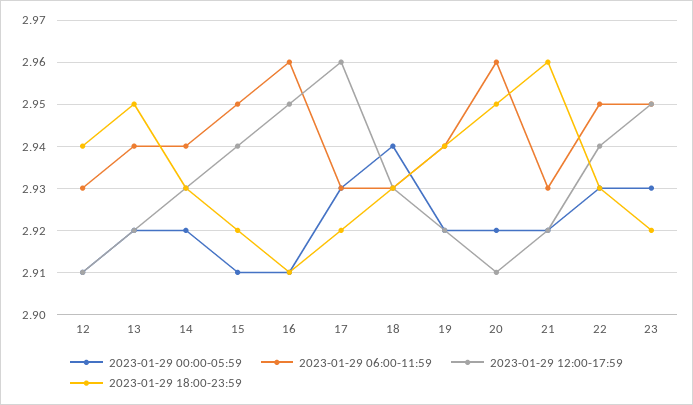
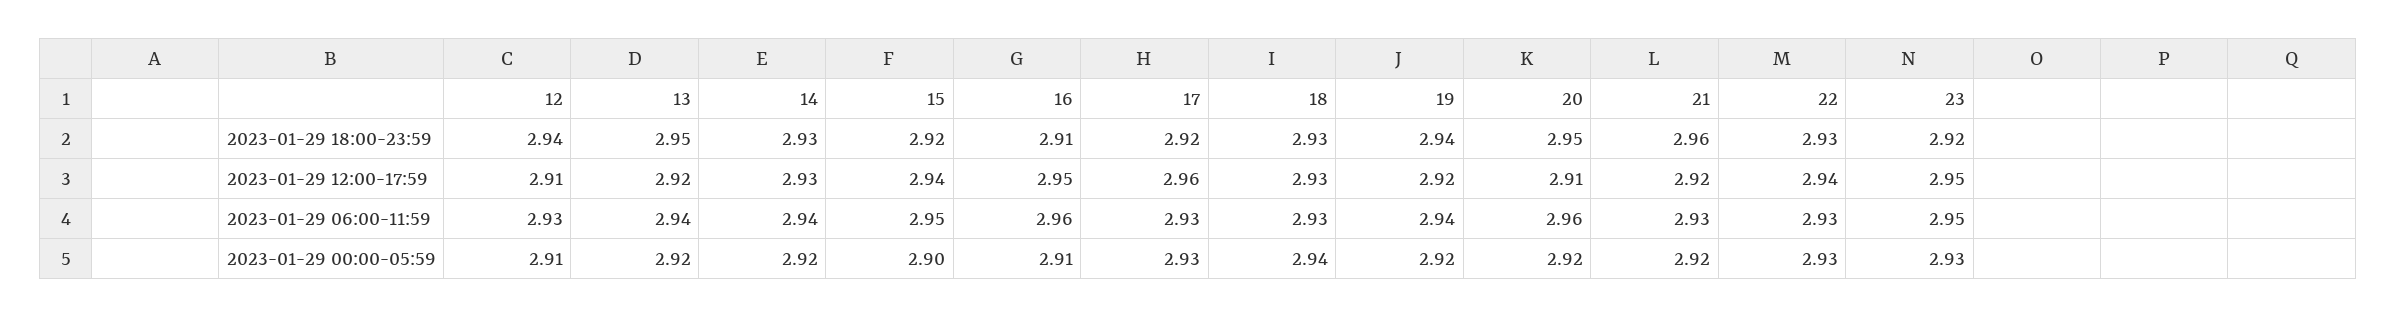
  {
    "2023-01-29 00:00-05:59": {
      "12": 2.91,
      "13": 2.92,
      "14": 2.92,
-     "15": 2.91,
+     "15": 2.9,
      "16": 2.91,
      "17": 2.93,
      "18": 2.94,
      "19": 2.92,
      "20": 2.92,
      "21": 2.92,
      "22": 2.93,
      "23": 2.93
    },
    "2023-01-29 06:00-11:59": {
      "12": 2.93,
      "13": 2.94,
      "14": 2.94,
      "15": 2.95,
      "16": 2.96,
      "17": 2.93,
      "18": 2.93,
      "19": 2.94,
      "20": 2.96,
      "21": 2.93,
-     "22": 2.95,
+     "22": 2.93,
      "23": 2.95
    },
    "2023-01-29 12:00-17:59": {
      "12": 2.91,
      "13": 2.92,
      "14": 2.93,
      "15": 2.94,
      "16": 2.95,
      "17": 2.96,
      "18": 2.93,
      "19": 2.92,
      "20": 2.91,
      "21": 2.92,
      "22": 2.94,
      "23": 2.95
    },
    "2023-01-29 18:00-23:59": {
      "12": 2.94,
      "13": 2.95,
      "14": 2.93,
      "15": 2.92,
      "16": 2.91,
      "17": 2.92,
      "18": 2.93,
      "19": 2.94,
      "20": 2.95,
      "21": 2.96,
      "22": 2.93,
      "23": 2.92
    }
  }

